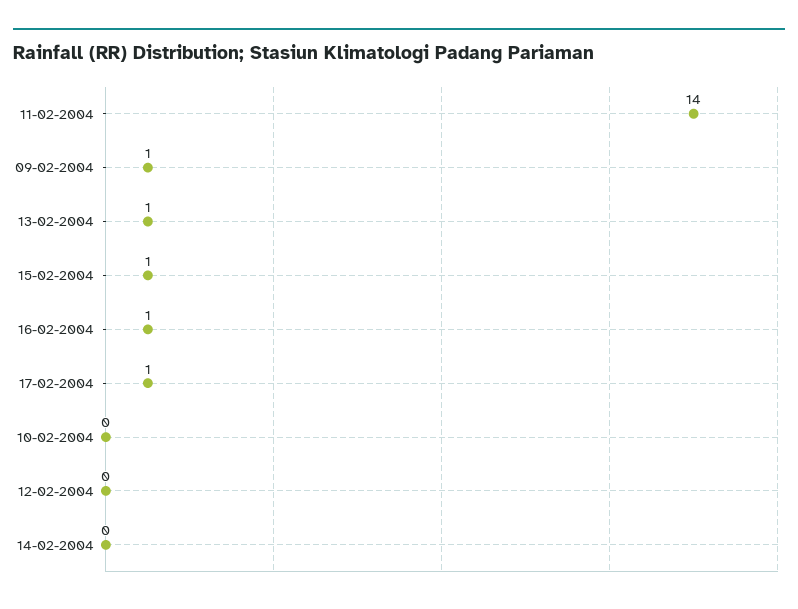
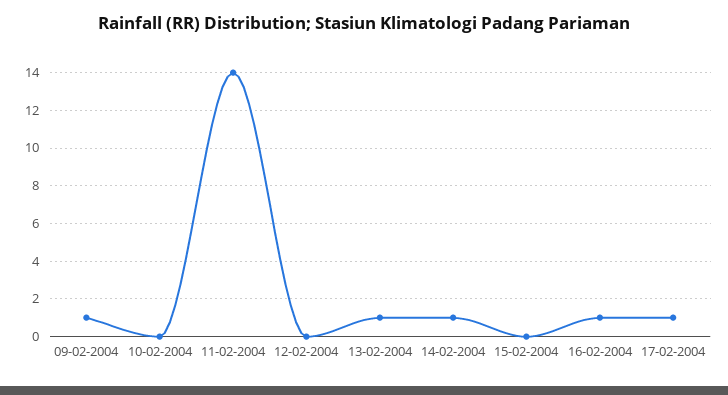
  {
    "11-02-2004": 14,
    "09-02-2004": 1,
    "13-02-2004": 1,
-   "15-02-2004": 1,
+   "15-02-2004": 0,
    "16-02-2004": 1,
    "17-02-2004": 1,
    "10-02-2004": 0,
    "12-02-2004": 0,
-   "14-02-2004": 0
+   "14-02-2004": 1
  }

